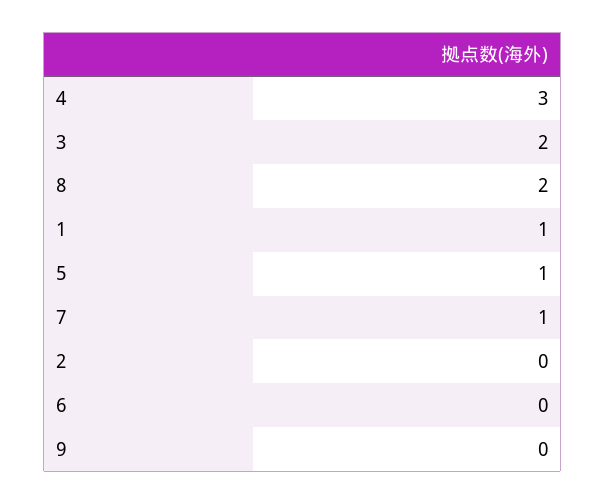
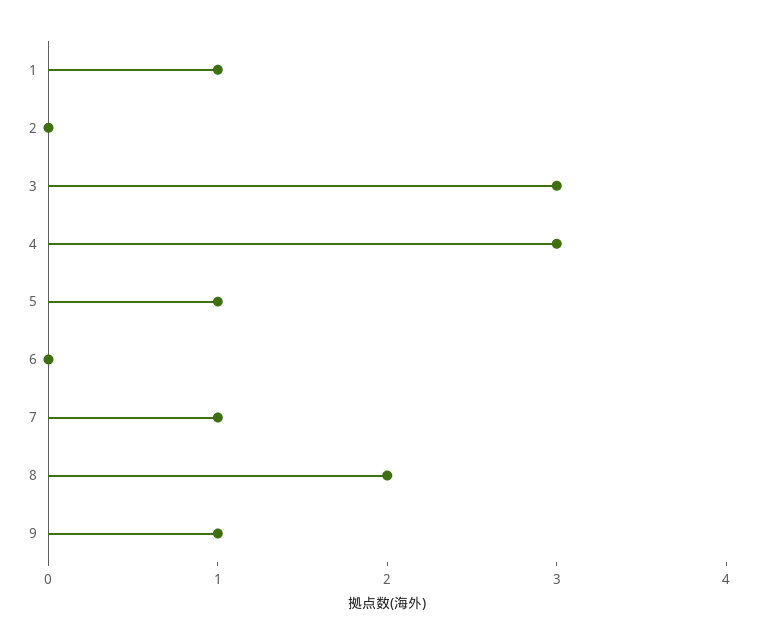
  {
    "4": 3,
-   "3": 2,
+   "3": 3,
    "8": 2,
    "1": 1,
    "5": 1,
    "7": 1,
    "2": 0,
    "6": 0,
-   "9": 0
+   "9": 1
  }

